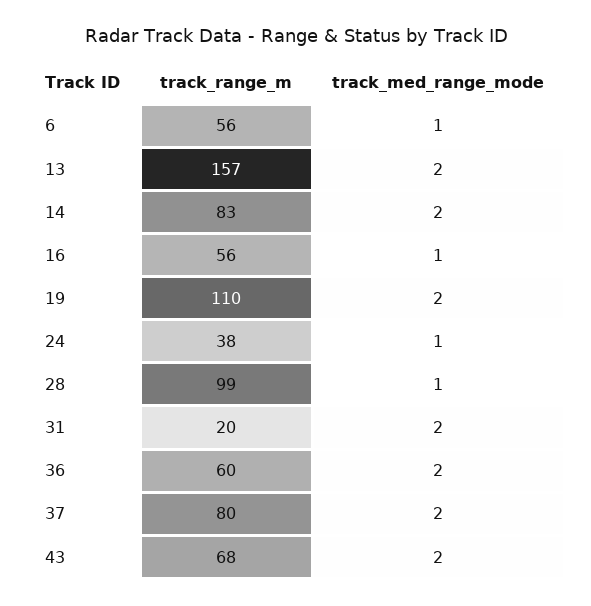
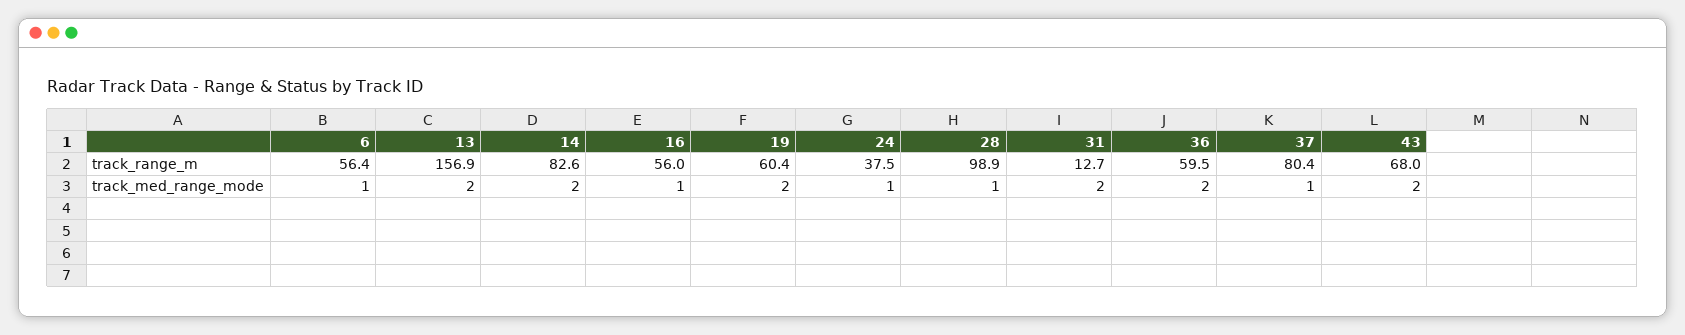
  {
    "track_range_m": {
      "6": 56.4,
      "13": 156.9,
      "14": 82.6,
      "16": 56,
-     "19": 110,
+     "19": 60.4,
      "24": 37.5,
      "28": 98.9,
-     "31": 20,
+     "31": 12.7,
      "36": 59.5,
      "37": 80.4,
      "43": 68
    },
    "track_med_range_mode": {
      "6": 1,
      "13": 2,
      "14": 2,
      "16": 1,
      "19": 2,
      "24": 1,
      "28": 1,
      "31": 2,
      "36": 2,
-     "37": 2,
+     "37": 1,
      "43": 2
    }
  }

